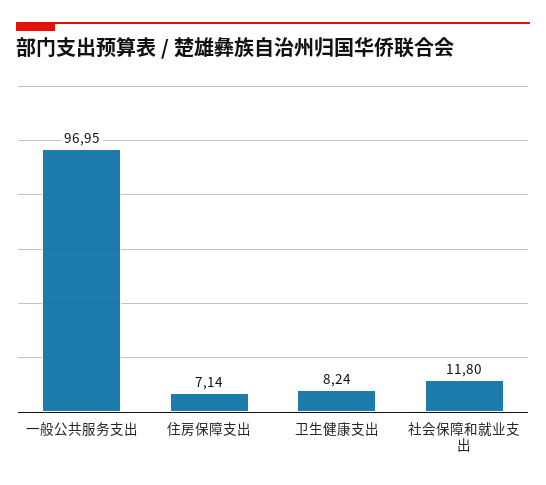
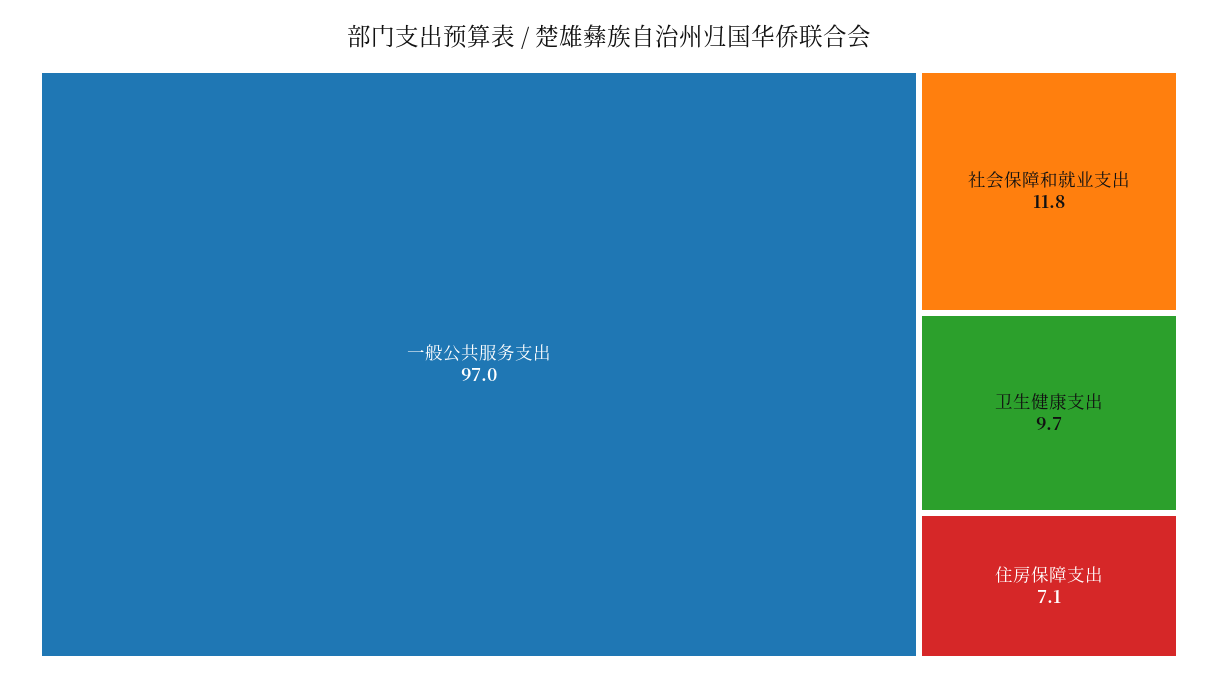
  {
    "一般公共服务支出": 96.95,
    "住房保障支出": 7.14,
-   "卫生健康支出": 8.24,
+   "卫生健康支出": 9.7,
    "社会保障和就业支出": 11.8
  }

